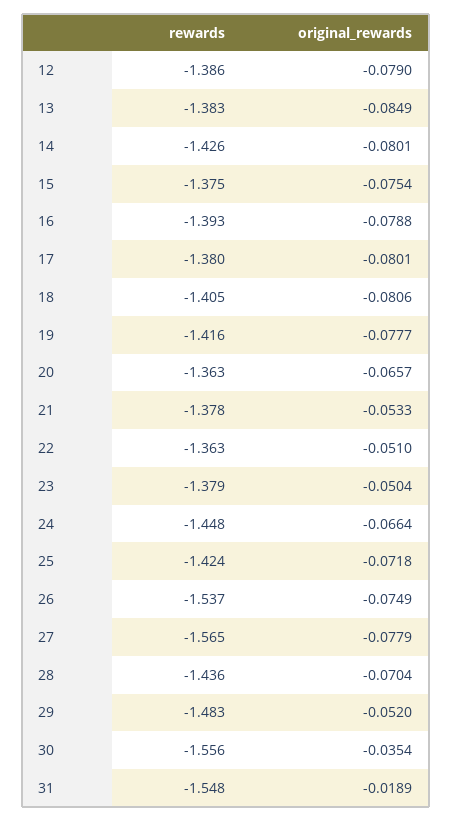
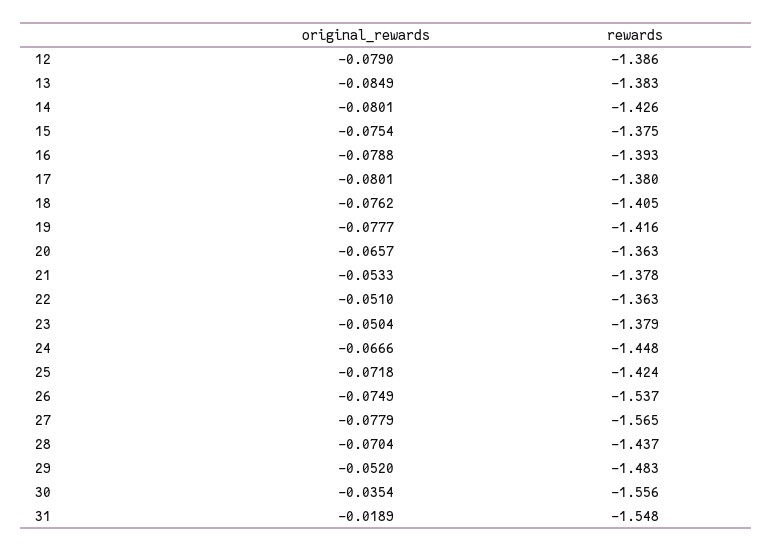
  {
    "rewards": {
      "12": -1.386,
      "13": -1.383,
      "14": -1.426,
      "15": -1.375,
      "16": -1.393,
      "17": -1.38,
      "18": -1.405,
      "19": -1.416,
      "20": -1.363,
      "21": -1.378,
      "22": -1.363,
      "23": -1.379,
      "24": -1.448,
      "25": -1.424,
      "26": -1.537,
      "27": -1.565,
-     "28": -1.436,
+     "28": -1.437,
      "29": -1.483,
      "30": -1.556,
      "31": -1.548
    },
    "original_rewards": {
      "12": -0.079,
      "13": -0.0849,
      "14": -0.0801,
      "15": -0.0754,
      "16": -0.0788,
      "17": -0.0801,
-     "18": -0.0806,
+     "18": -0.0762,
      "19": -0.0777,
      "20": -0.0657,
      "21": -0.0533,
      "22": -0.051,
      "23": -0.0504,
-     "24": -0.0664,
+     "24": -0.0666,
      "25": -0.0718,
      "26": -0.0749,
      "27": -0.0779,
      "28": -0.0704,
      "29": -0.052,
      "30": -0.0354,
      "31": -0.0189
    }
  }

